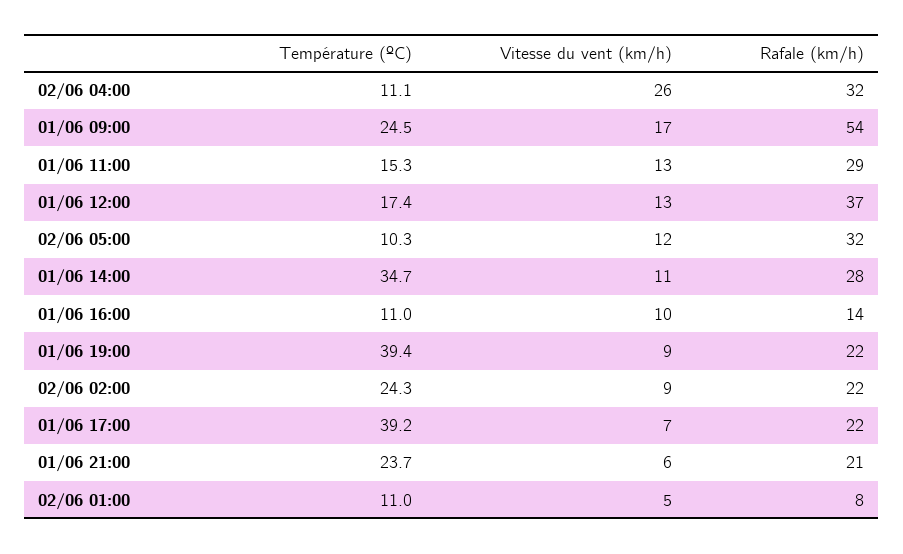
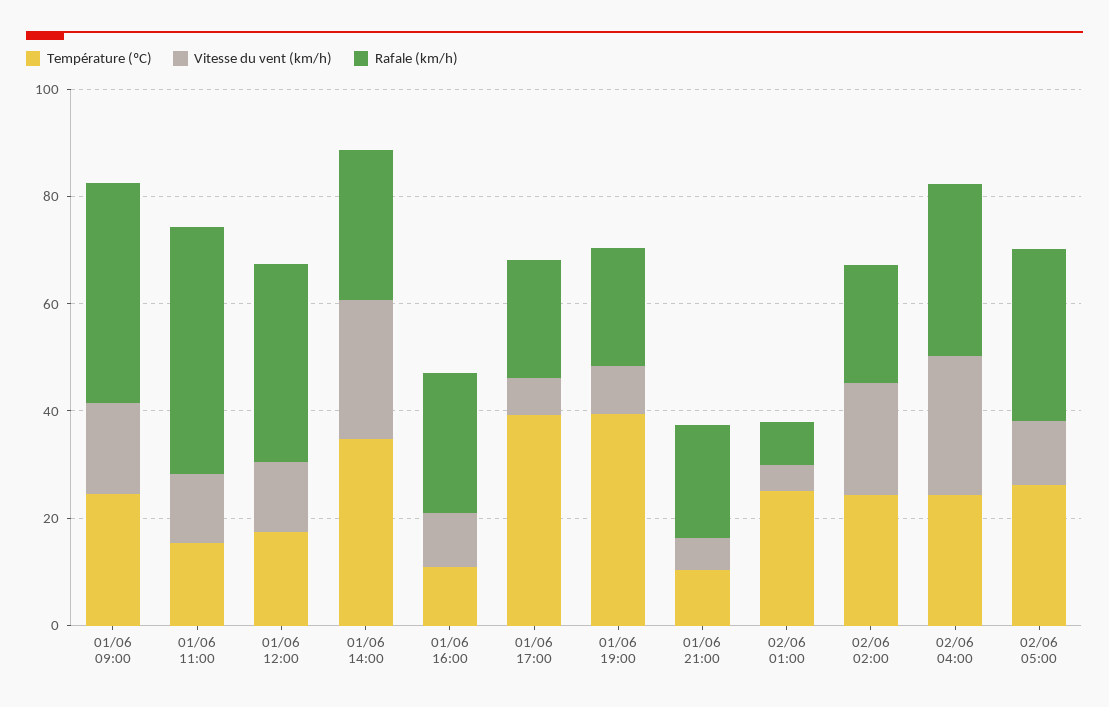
  {
    "Température (ºC)": {
-     "02/06 04:00": 11.1,
+     "02/06 04:00": 25,
      "01/06 09:00": 24.5,
      "01/06 11:00": 15.3,
      "01/06 12:00": 17.4,
-     "02/06 05:00": 10.3,
+     "02/06 05:00": 25,
      "01/06 14:00": 34.7,
      "01/06 16:00": 11,
      "01/06 19:00": 39.4,
      "02/06 02:00": 24.3,
      "01/06 17:00": 39.2,
-     "01/06 21:00": 23.7,
+     "01/06 21:00": 10,
-     "02/06 01:00": 11
+     "02/06 01:00": 25
    },
    "Vitesse du vent (km/h)": {
      "02/06 04:00": 26,
      "01/06 09:00": 17,
      "01/06 11:00": 13,
      "01/06 12:00": 13,
      "02/06 05:00": 12,
-     "01/06 14:00": 11,
+     "01/06 14:00": 25,
      "01/06 16:00": 10,
      "01/06 19:00": 9,
-     "02/06 02:00": 9,
+     "02/06 02:00": 20,
      "01/06 17:00": 7,
      "01/06 21:00": 6,
      "02/06 01:00": 5
    },
    "Rafale (km/h)": {
      "02/06 04:00": 32,
-     "01/06 09:00": 54,
+     "01/06 09:00": 40,
-     "01/06 11:00": 29,
+     "01/06 11:00": 45,
      "01/06 12:00": 37,
      "02/06 05:00": 32,
      "01/06 14:00": 28,
-     "01/06 16:00": 14,
+     "01/06 16:00": 25,
      "01/06 19:00": 22,
      "02/06 02:00": 22,
      "01/06 17:00": 22,
      "01/06 21:00": 21,
      "02/06 01:00": 8
    }
  }

